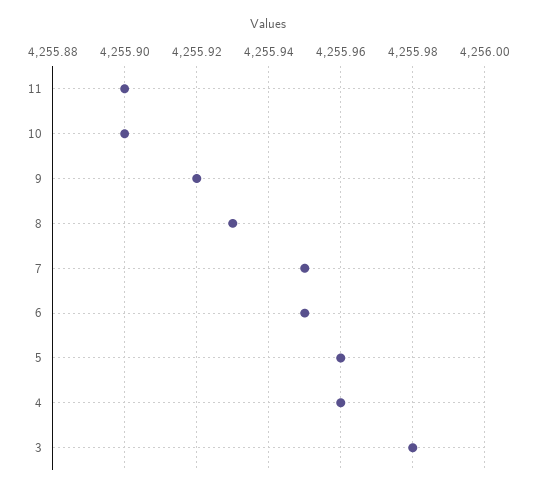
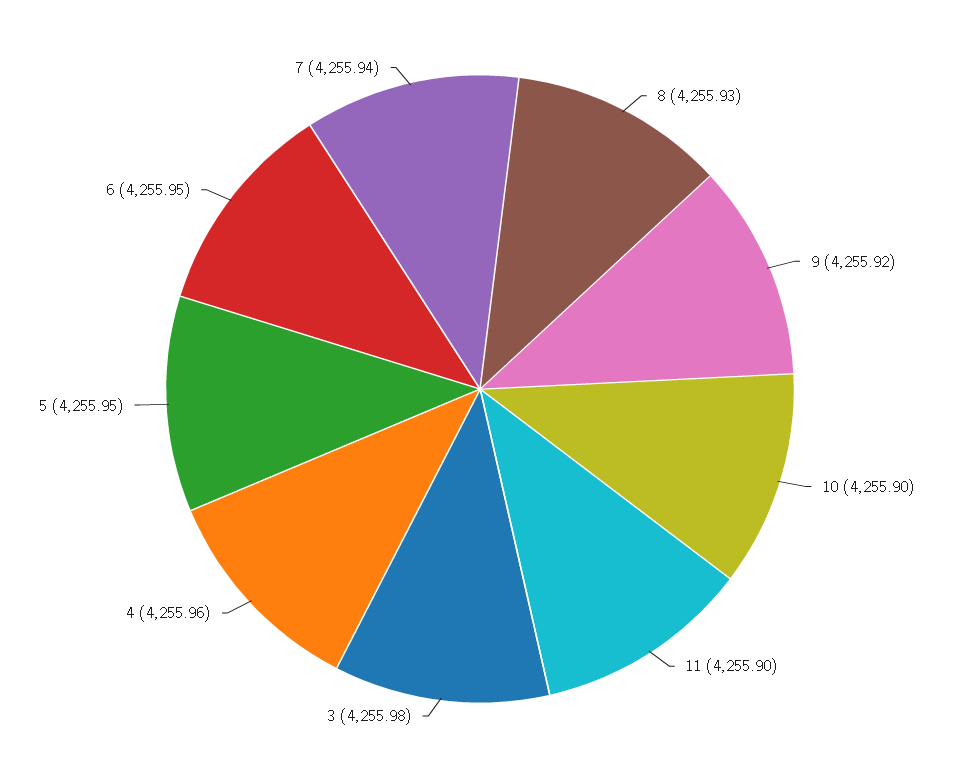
  {
    "11": 4255.9,
    "10": 4255.9,
    "9": 4255.92,
    "8": 4255.93,
-   "7": 4255.95,
+   "7": 4255.94,
    "6": 4255.95,
-   "5": 4255.96,
+   "5": 4255.95,
    "4": 4255.96,
    "3": 4255.98
  }

